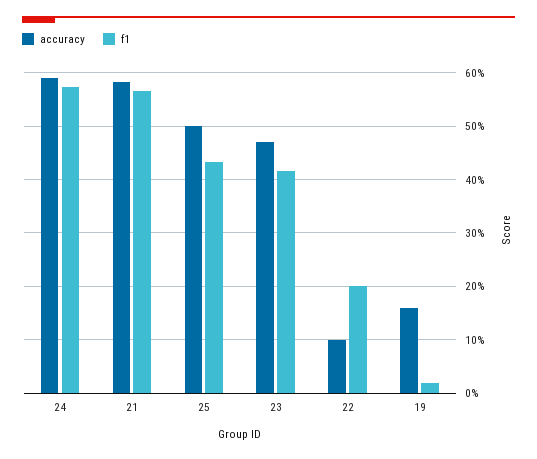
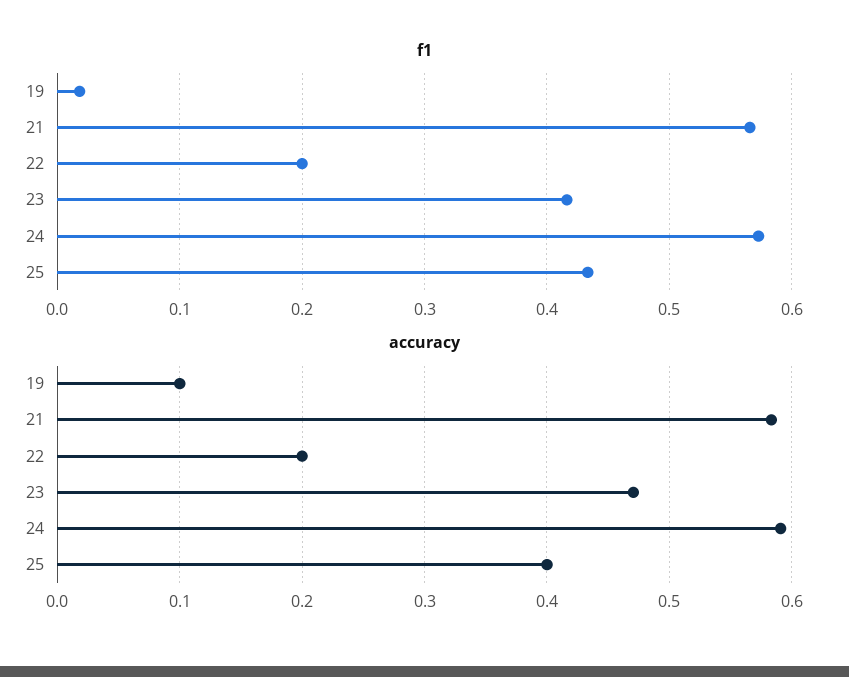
  {
    "accuracy": {
      "24": 0.59,
      "21": 0.58,
-     "25": 0.5,
+     "25": 0.4,
      "23": 0.47,
-     "22": 0.1,
+     "22": 0.2,
-     "19": 0.16
+     "19": 0.1
    },
    "f1": {
      "24": 0.57,
      "21": 0.57,
      "25": 0.43,
      "23": 0.42,
      "22": 0.2,
      "19": 0.02
    }
  }

